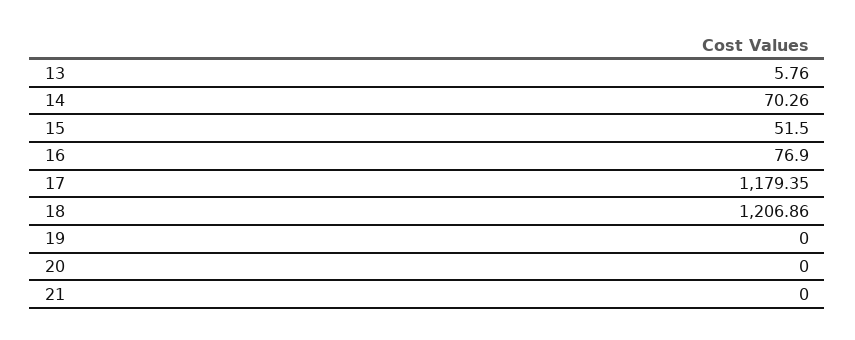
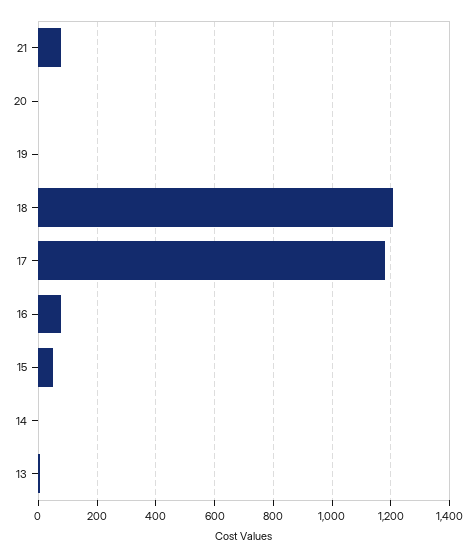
  {
    "13": 5.76,
-   "14": 70.26,
+   "14": 0,
    "15": 51.5,
    "16": 76.9,
    "17": 1179.35,
    "18": 1206.86,
    "19": 0,
    "20": 0,
-   "21": 0
+   "21": 75
  }

